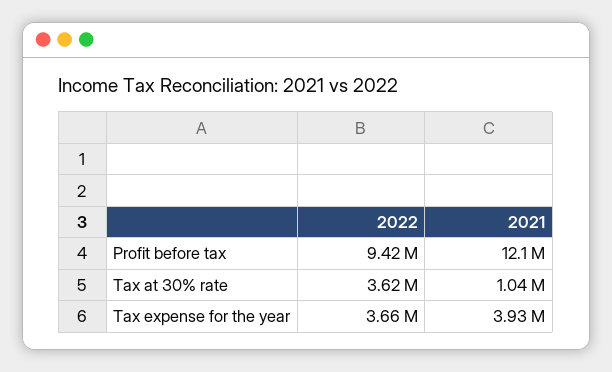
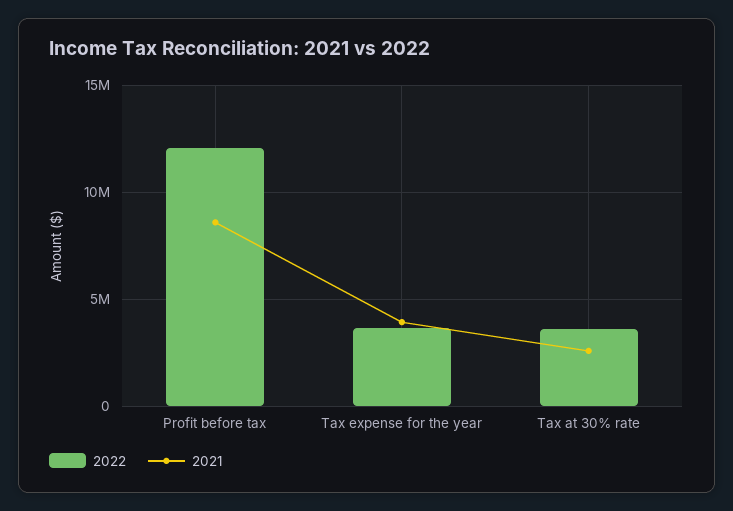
  {
    "2022": {
-     "Profit before tax": 9420000,
+     "Profit before tax": 12000000,
      "Tax at 30% rate": 3620000,
      "Tax expense for the year": 3660000
    },
    "2021": {
-     "Profit before tax": 12100000,
+     "Profit before tax": 8500000,
-     "Tax at 30% rate": 1040000,
+     "Tax at 30% rate": 2500000,
      "Tax expense for the year": 3930000
    }
  }

